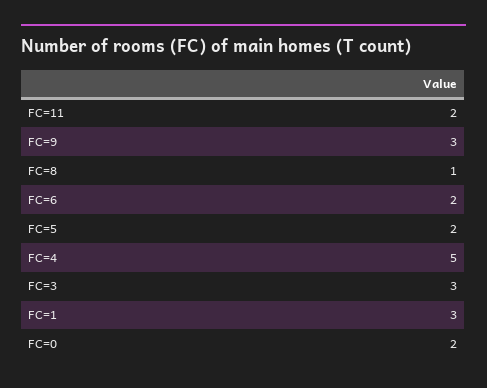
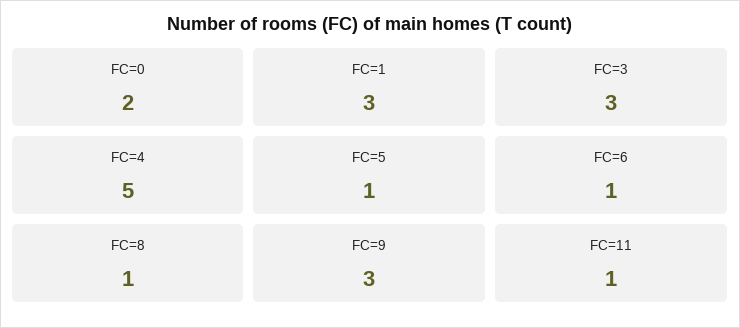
  {
-   "FC=11": 2,
+   "FC=11": 1,
    "FC=9": 3,
    "FC=8": 1,
-   "FC=6": 2,
+   "FC=6": 1,
-   "FC=5": 2,
+   "FC=5": 1,
    "FC=4": 5,
    "FC=3": 3,
    "FC=1": 3,
    "FC=0": 2
  }

